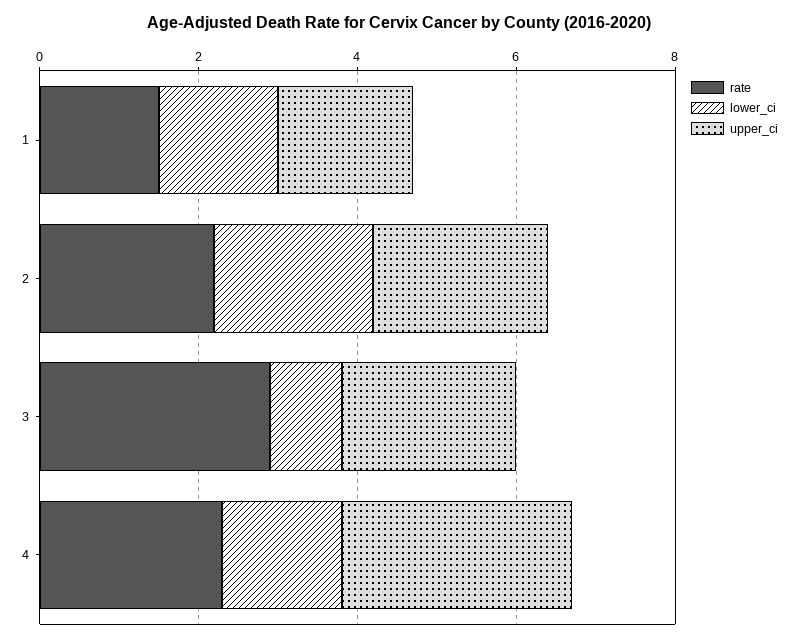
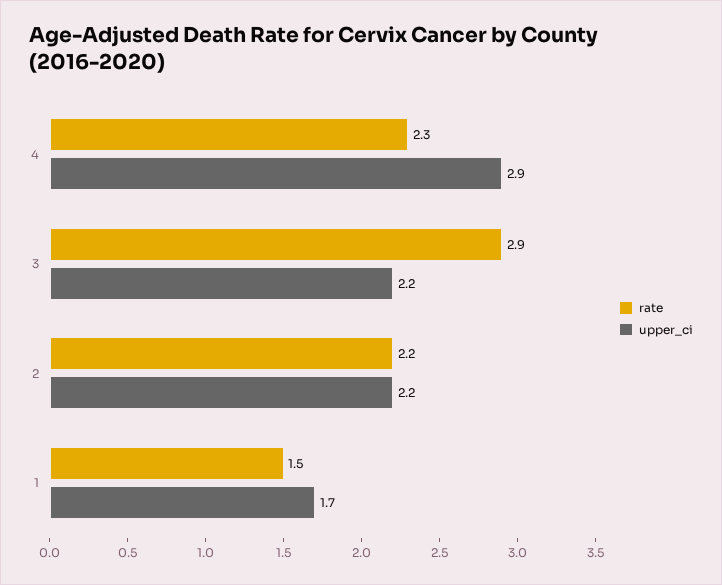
  {
    "rate": {
      "1": 1.5,
      "2": 2.2,
      "3": 2.9,
      "4": 2.3
    },
-   "lower_ci": {
-     "1": 1.5,
-     "2": 2,
-     "3": 1,
-     "4": 1.5
-   },
    "upper_ci": {
      "1": 1.7,
      "2": 2.2,
      "3": 2.2,
      "4": 2.9
    }
  }

